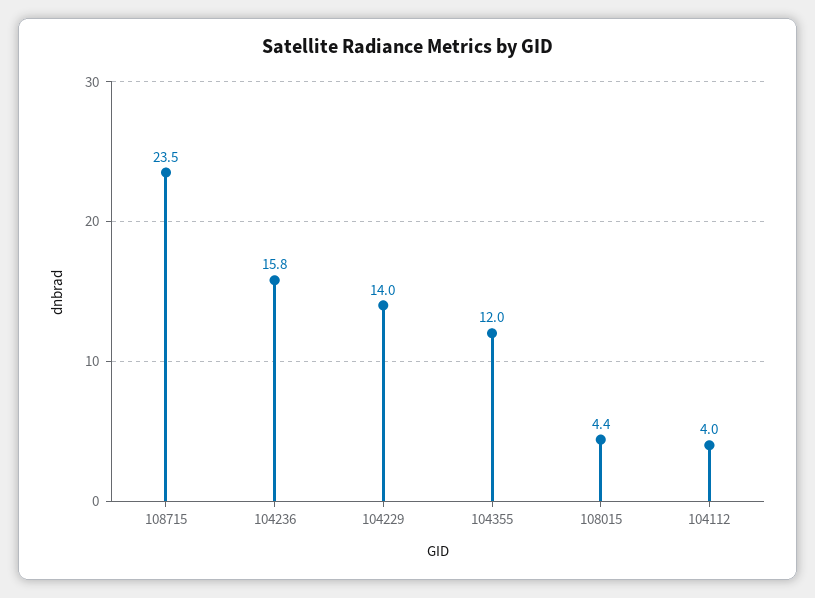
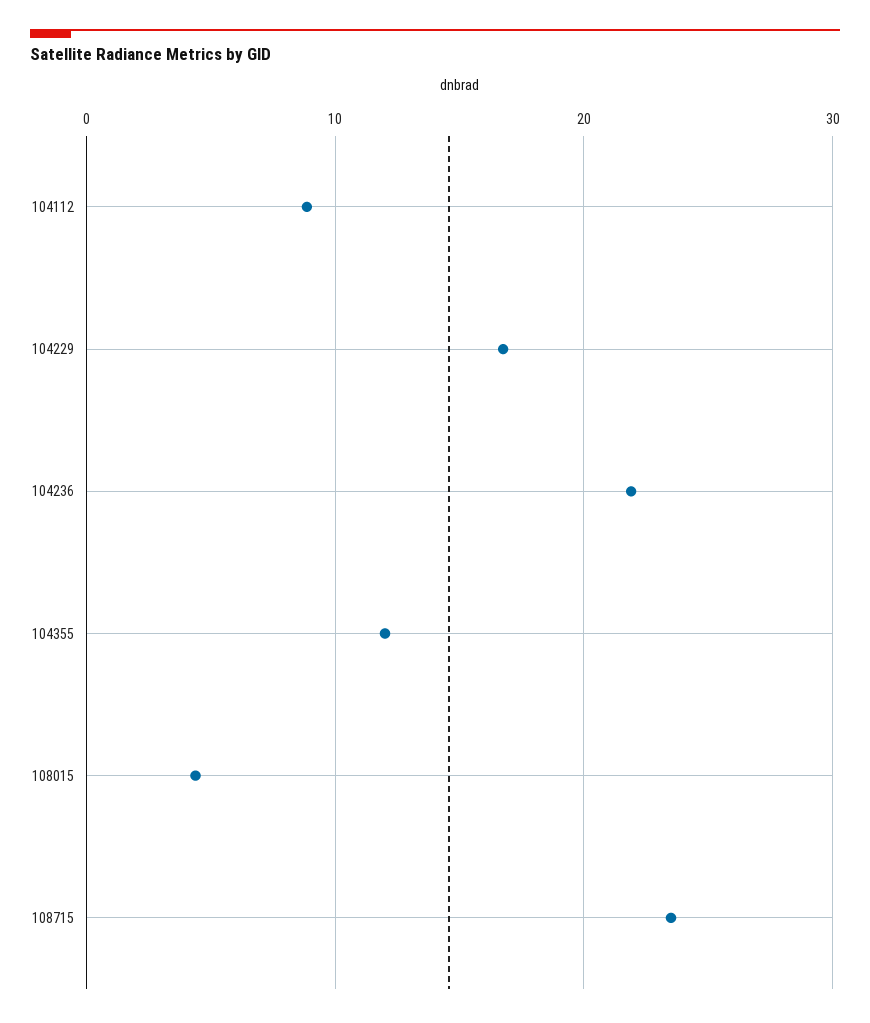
  {
    "108715": 23.5,
-   "104236": 15.8,
+   "104236": 22,
-   "104229": 14,
+   "104229": 17,
    "104355": 12,
    "108015": 4.4,
-   "104112": 4
+   "104112": 9
  }

